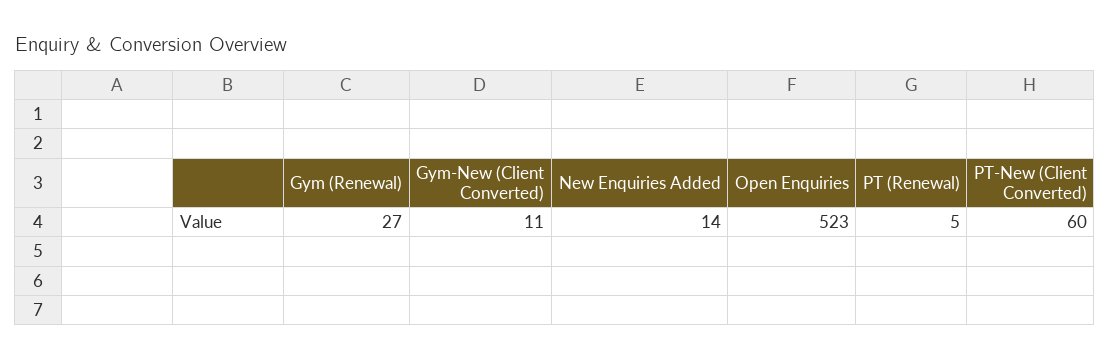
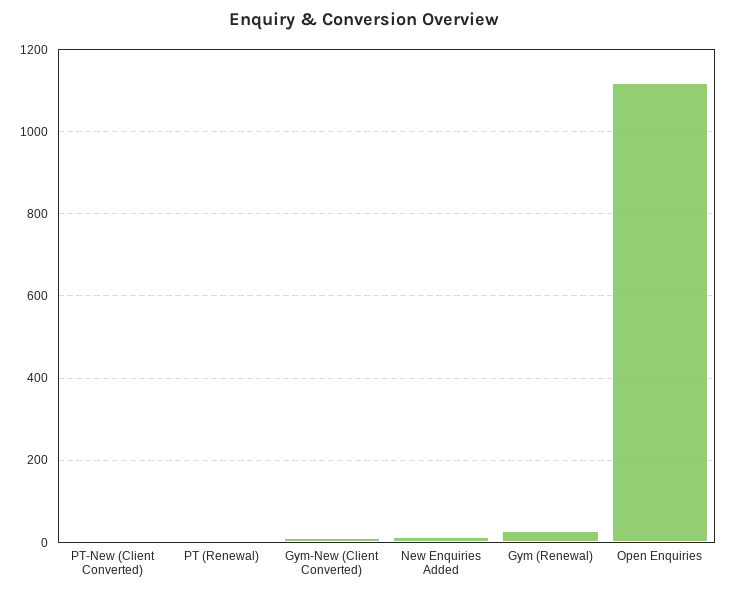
  {
    "Gym (Renewal)": 27,
    "Gym-New (Client Converted)": 11,
    "New Enquiries Added": 14,
-   "Open Enquiries": 523,
+   "Open Enquiries": 1120,
    "PT (Renewal)": 5,
-   "PT-New (Client Converted)": 60
+   "PT-New (Client Converted)": 0
  }

